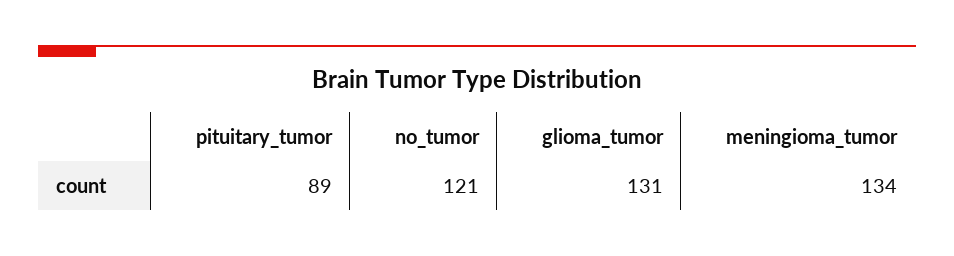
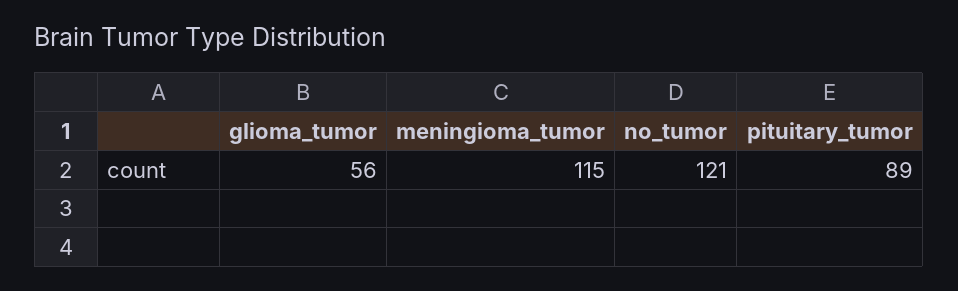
  {
    "pituitary_tumor": 89,
    "no_tumor": 121,
-   "glioma_tumor": 131,
+   "glioma_tumor": 56,
-   "meningioma_tumor": 134
+   "meningioma_tumor": 115
  }

